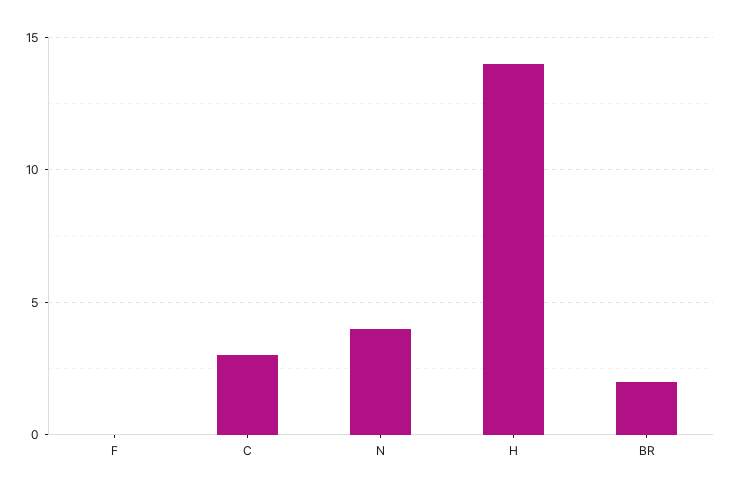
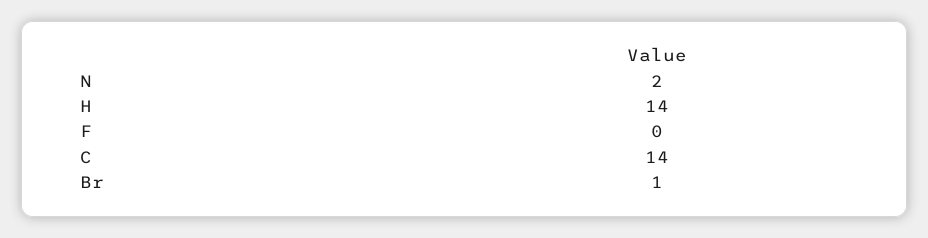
  {
    "F": 0,
-   "C": 3,
+   "C": 14,
-   "N": 4,
+   "N": 2,
    "H": 14,
-   "BR": 2
+   "BR": 1
  }

